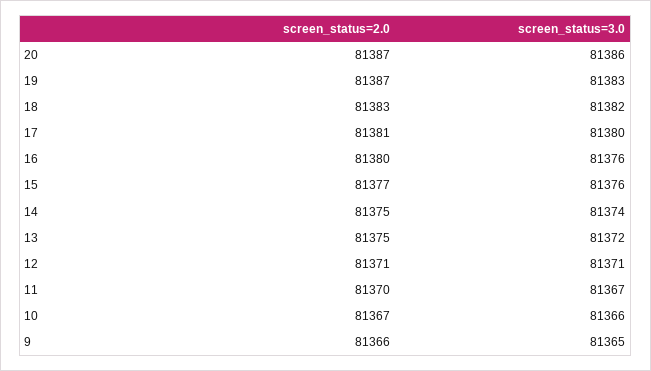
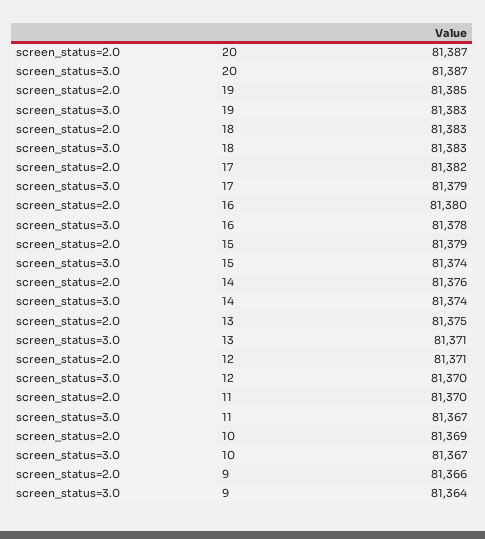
  {
    "screen_status=2.0": {
      "20": 81387,
-     "19": 81387,
+     "19": 81385,
      "18": 81383,
-     "17": 81381,
+     "17": 81382,
      "16": 81380,
-     "15": 81377,
+     "15": 81379,
-     "14": 81375,
+     "14": 81376,
      "13": 81375,
      "12": 81371,
      "11": 81370,
-     "10": 81367,
+     "10": 81369,
      "9": 81366
    },
    "screen_status=3.0": {
-     "20": 81386,
+     "20": 81387,
      "19": 81383,
-     "18": 81382,
+     "18": 81383,
-     "17": 81380,
+     "17": 81379,
-     "16": 81376,
+     "16": 81378,
-     "15": 81376,
+     "15": 81374,
      "14": 81374,
-     "13": 81372,
+     "13": 81371,
-     "12": 81371,
+     "12": 81370,
      "11": 81367,
-     "10": 81366,
+     "10": 81367,
-     "9": 81365
+     "9": 81364
    }
  }

